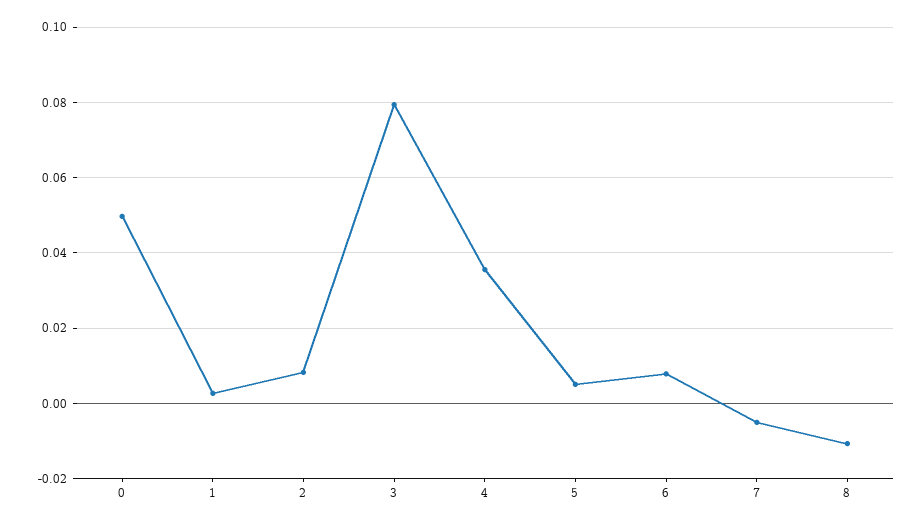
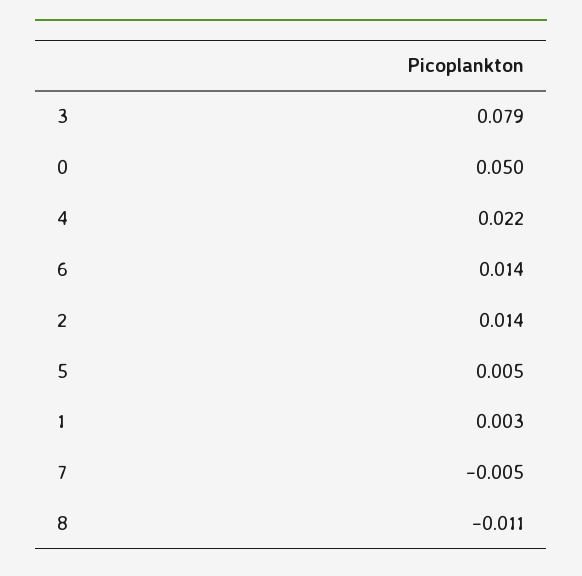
  {
    "0": 0.05,
    "1": 0.003,
-   "2": 0.008,
+   "2": 0.014,
    "3": 0.079,
-   "4": 0.036,
+   "4": 0.022,
    "5": 0.005,
-   "6": 0.008,
+   "6": 0.014,
    "7": -0.005,
    "8": -0.011
  }

